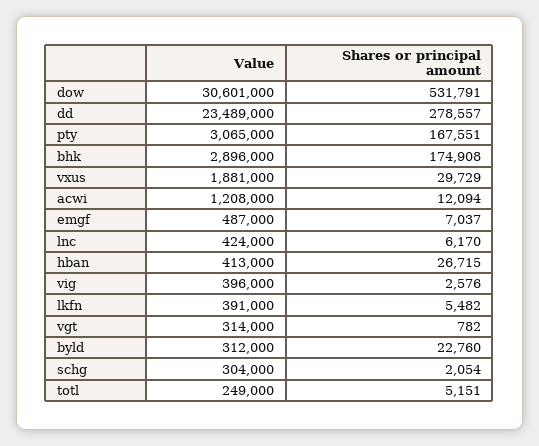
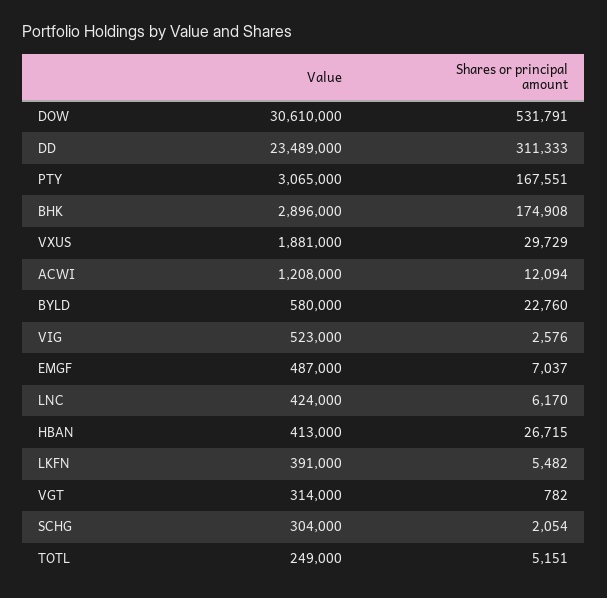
  {
    "Value": {
-     "dow": 30601000,
+     "dow": 30610000,
      "dd": 23489000,
      "pty": 3065000,
      "bhk": 2896000,
      "vxus": 1881000,
      "acwi": 1208000,
      "emgf": 487000,
      "lnc": 424000,
      "hban": 413000,
-     "vig": 396000,
+     "vig": 523000,
      "lkfn": 391000,
      "vgt": 314000,
-     "byld": 312000,
+     "byld": 580000,
      "schg": 304000,
      "totl": 249000
    },
    "Shares or principal amount": {
      "dow": 531791,
-     "dd": 278557,
+     "dd": 311333,
      "pty": 167551,
      "bhk": 174908,
      "vxus": 29729,
      "acwi": 12094,
      "emgf": 7037,
      "lnc": 6170,
      "hban": 26715,
      "vig": 2576,
      "lkfn": 5482,
      "vgt": 782,
      "byld": 22760,
      "schg": 2054,
      "totl": 5151
    }
  }

